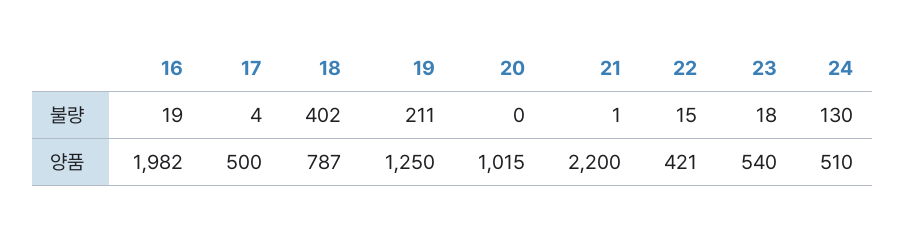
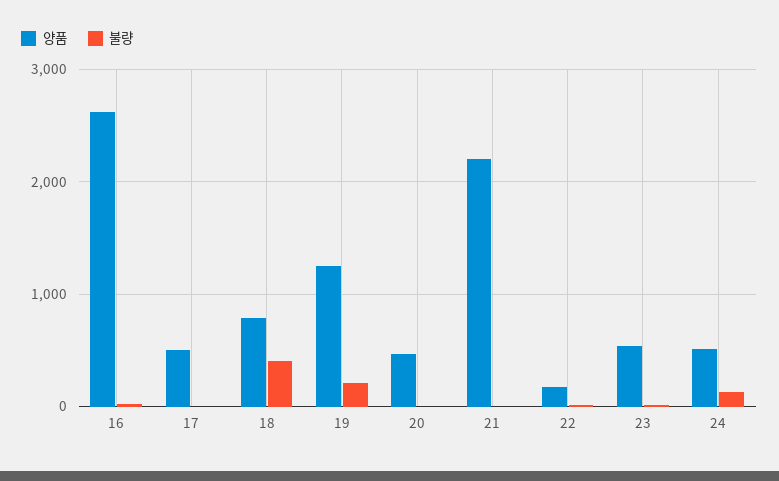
  {
    "불량": {
      "16": 19,
      "17": 4,
      "18": 402,
      "19": 211,
      "20": 0,
      "21": 1,
      "22": 15,
      "23": 18,
      "24": 130
    },
    "양품": {
-     "16": 1982,
+     "16": 2600,
      "17": 500,
      "18": 787,
      "19": 1250,
-     "20": 1015,
+     "20": 500,
      "21": 2200,
-     "22": 421,
+     "22": 200,
      "23": 540,
      "24": 510
    }
  }

